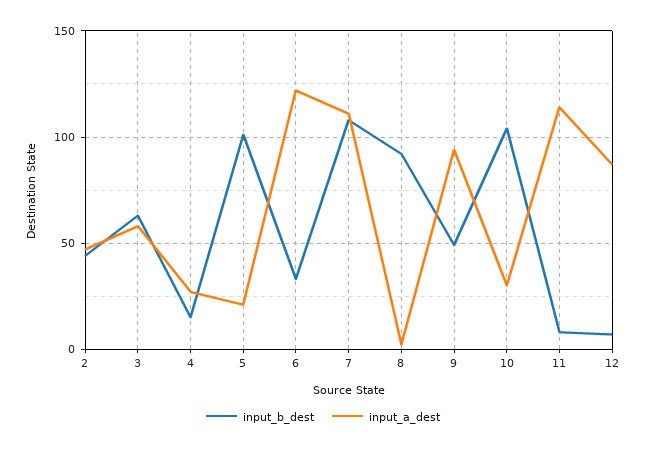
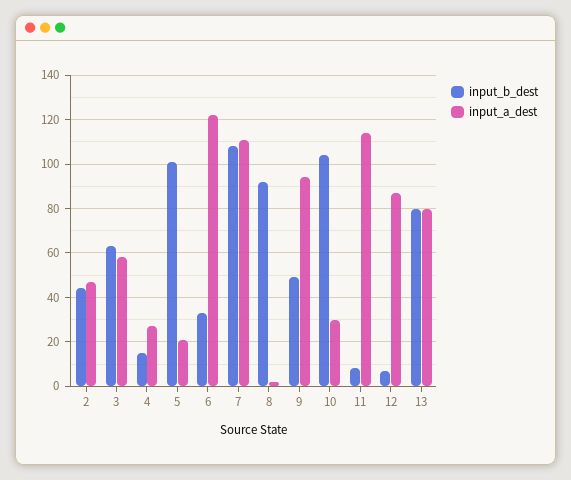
  {
    "input_b_dest": {
      "2": 45,
      "3": 65,
      "4": 15,
      "5": 100,
      "6": 35,
      "7": 110,
      "8": 90,
      "9": 50,
      "10": 105,
      "11": 10,
-     "12": 5
+     "12": 5,
+     "13": 80
    },
    "input_a_dest": {
      "2": 45,
      "3": 60,
      "4": 25,
      "5": 20,
      "6": 120,
      "7": 110,
      "8": 0,
      "9": 95,
      "10": 30,
      "11": 115,
-     "12": 85
+     "12": 85,
+     "13": 80
    }
  }

